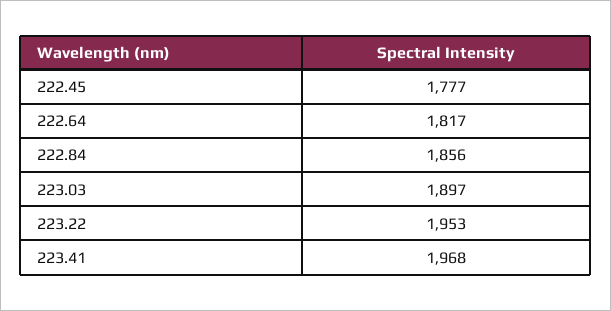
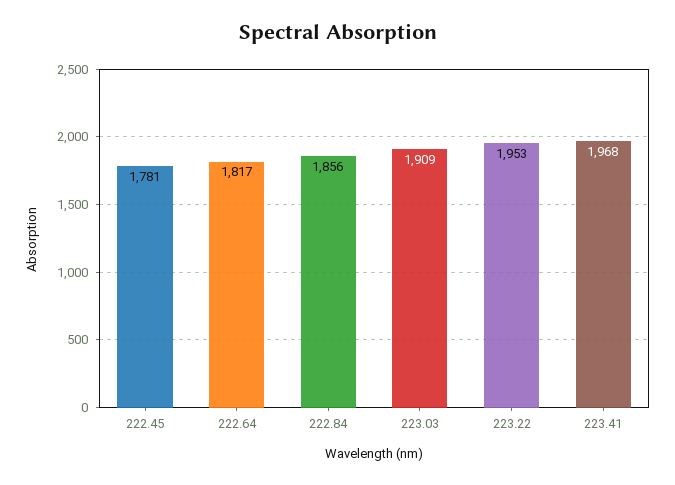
  {
-   "222.45": 1777,
+   "222.45": 1781,
    "222.64": 1817,
    "222.84": 1856,
-   "223.03": 1897,
+   "223.03": 1909,
    "223.22": 1953,
    "223.41": 1968
  }

